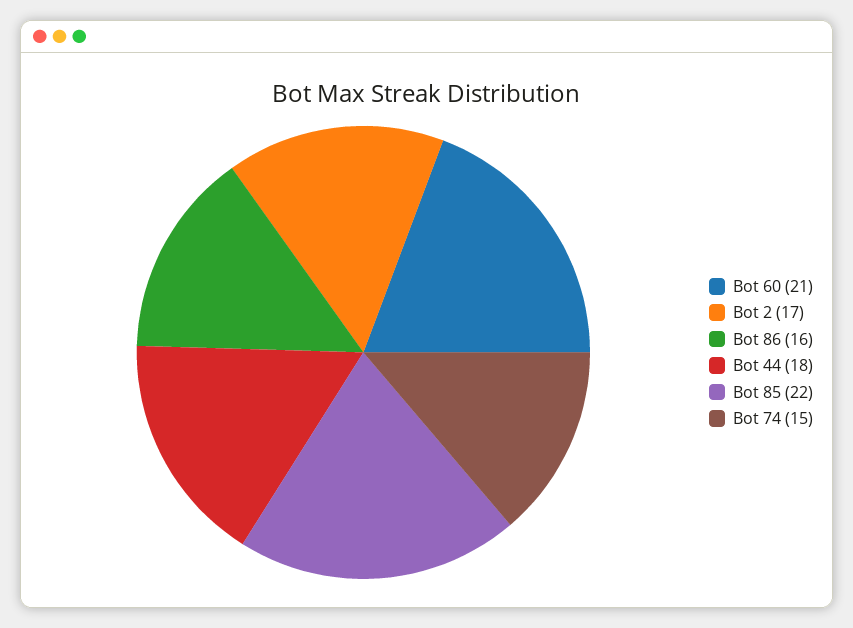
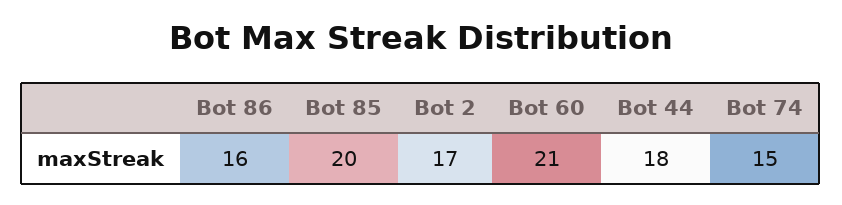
  {
    "Bot 60": 21,
    "Bot 2": 17,
    "Bot 86": 16,
    "Bot 44": 18,
-   "Bot 85": 22,
+   "Bot 85": 20,
    "Bot 74": 15
  }

